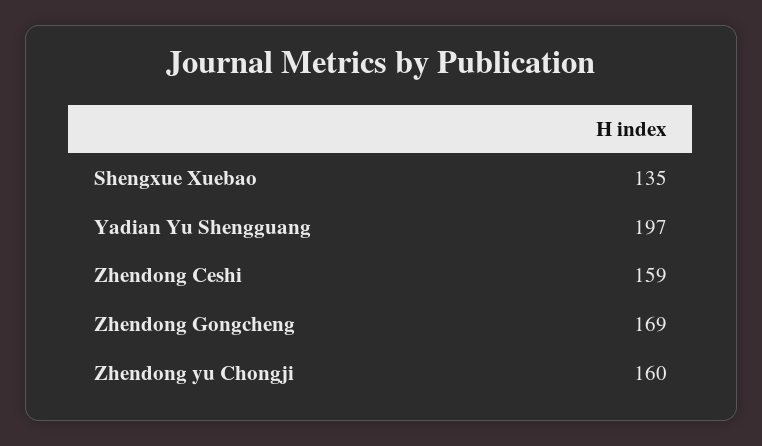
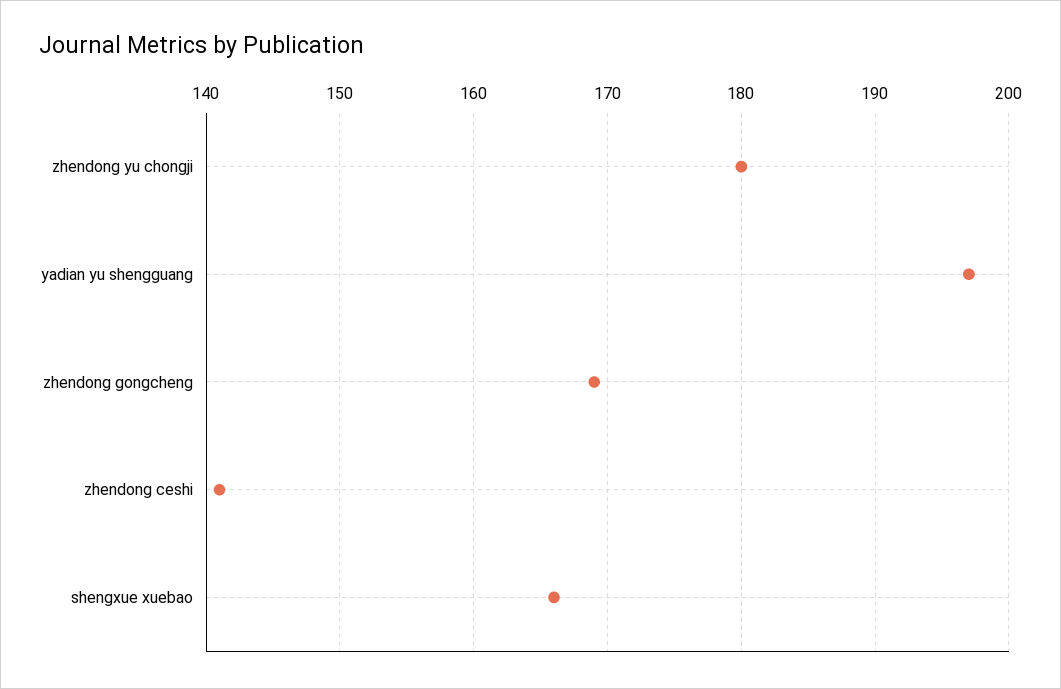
  {
-   "Shengxue Xuebao": 135,
+   "Shengxue Xuebao": 166,
    "Yadian Yu Shengguang": 197,
-   "Zhendong Ceshi": 159,
+   "Zhendong Ceshi": 141,
    "Zhendong Gongcheng": 169,
-   "Zhendong yu Chongji": 160
+   "Zhendong yu Chongji": 180
  }

